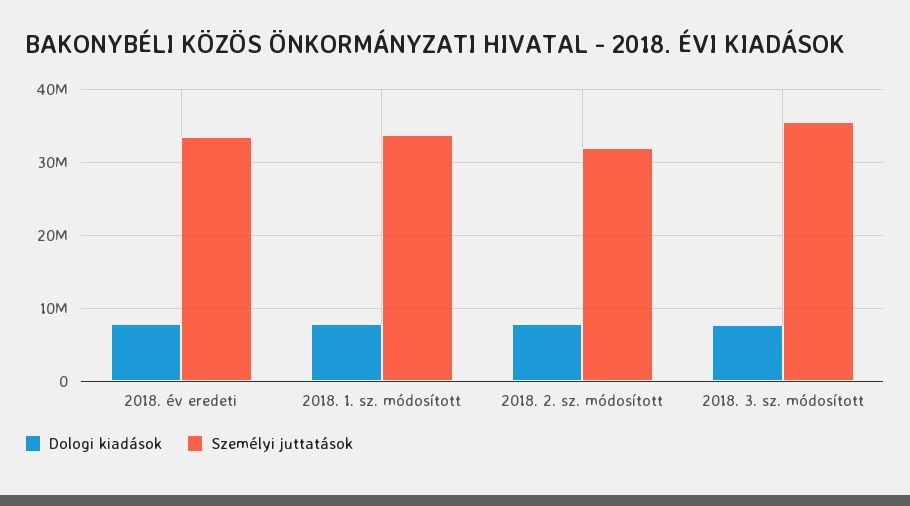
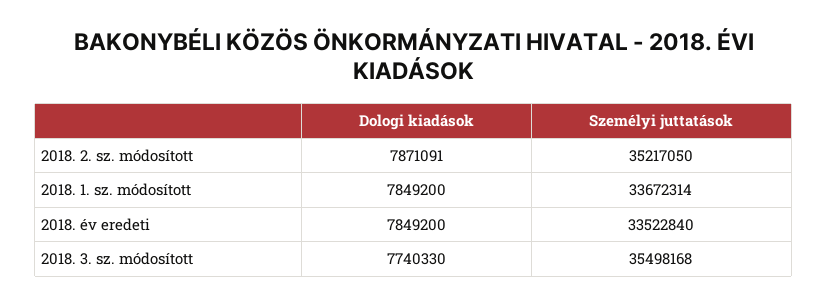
  {
    "Dologi kiadások": {
      "2018. év eredeti": 7849200,
      "2018. 1. sz. módosított": 7849200,
      "2018. 2. sz. módosított": 7871091,
      "2018. 3. sz. módosított": 7740330
    },
    "Személyi juttatások": {
      "2018. év eredeti": 33522840,
      "2018. 1. sz. módosított": 33672314,
-     "2018. 2. sz. módosított": 32000000,
+     "2018. 2. sz. módosított": 35217050,
      "2018. 3. sz. módosított": 35498168
    }
  }

